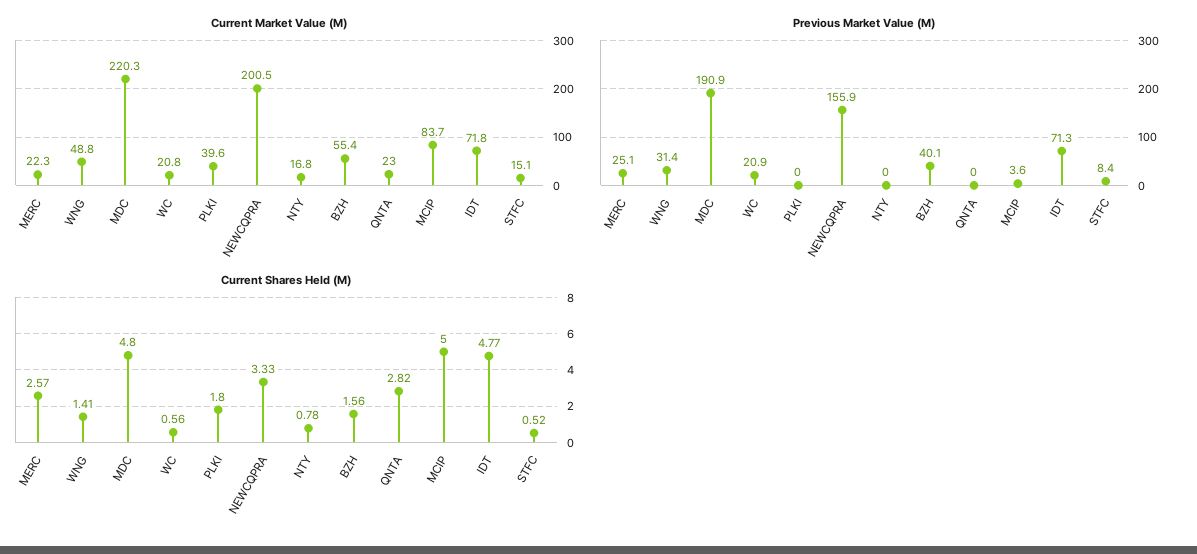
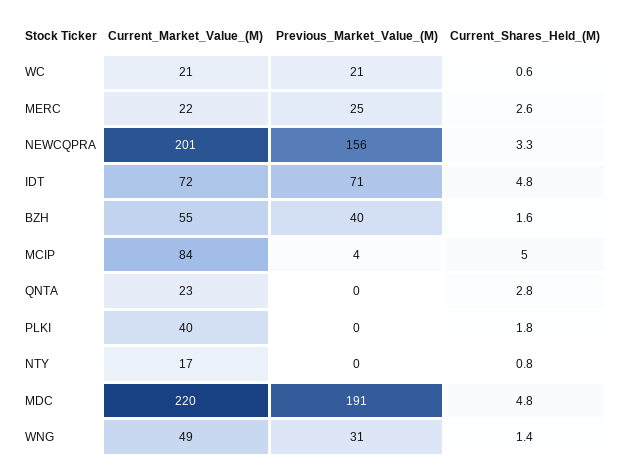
  {
    "Current Market Value (M)": {
      "MERC": 22.3,
      "WNG": 48.8,
      "MDC": 220.3,
      "WC": 20.8,
      "PLKI": 39.6,
      "NEWCQPRA": 200.5,
      "NTY": 16.8,
      "BZH": 55.4,
      "QNTA": 23,
      "MCIP": 83.7,
-     "IDT": 71.8,
+     "IDT": 71.8
-     "STFC": 15.1
    },
    "Previous Market Value (M)": {
      "MERC": 25.1,
      "WNG": 31.4,
      "MDC": 190.9,
      "WC": 20.9,
      "PLKI": 0,
      "NEWCQPRA": 155.9,
      "NTY": 0,
      "BZH": 40.1,
      "QNTA": 0,
      "MCIP": 3.6,
-     "IDT": 71.3,
+     "IDT": 71.3
-     "STFC": 8.4
    },
    "Current Shares Held (M)": {
      "MERC": 2.57,
      "WNG": 1.41,
      "MDC": 4.8,
      "WC": 0.56,
      "PLKI": 1.8,
      "NEWCQPRA": 3.33,
      "NTY": 0.78,
      "BZH": 1.56,
      "QNTA": 2.82,
      "MCIP": 5,
-     "IDT": 4.77,
+     "IDT": 4.77
-     "STFC": 0.52
    }
  }

